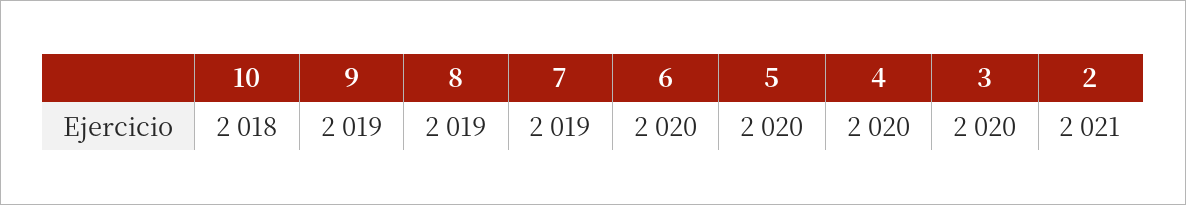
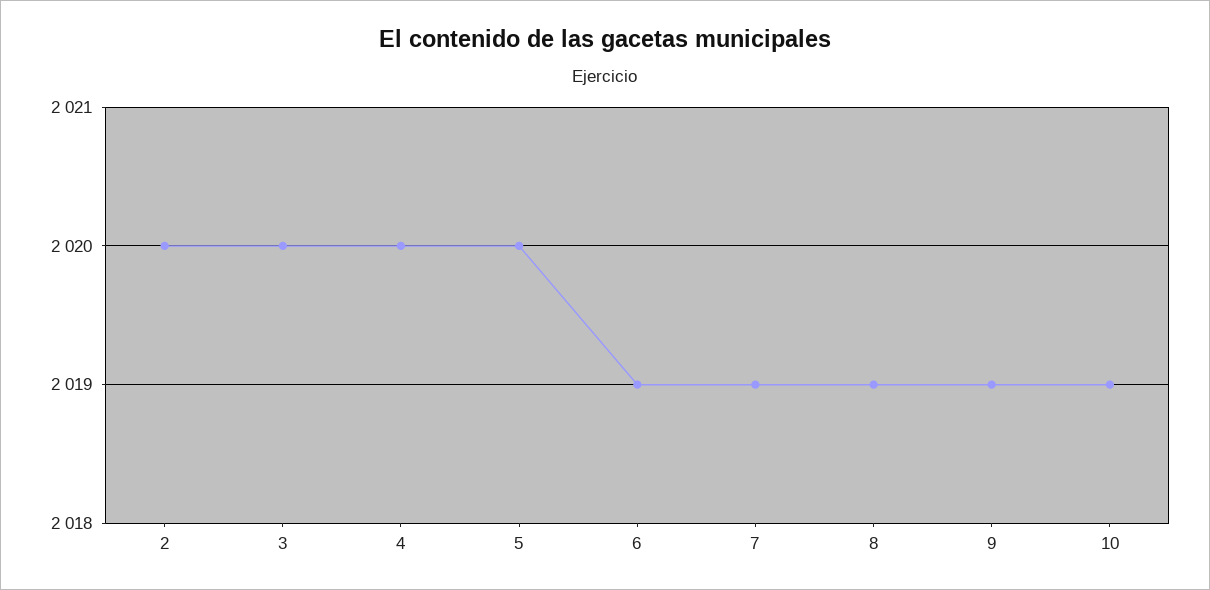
  {
-   "10": 2018,
+   "10": 2019,
    "9": 2019,
    "8": 2019,
    "7": 2019,
-   "6": 2020,
+   "6": 2019,
    "5": 2020,
    "4": 2020,
    "3": 2020,
-   "2": 2021
+   "2": 2020
  }

